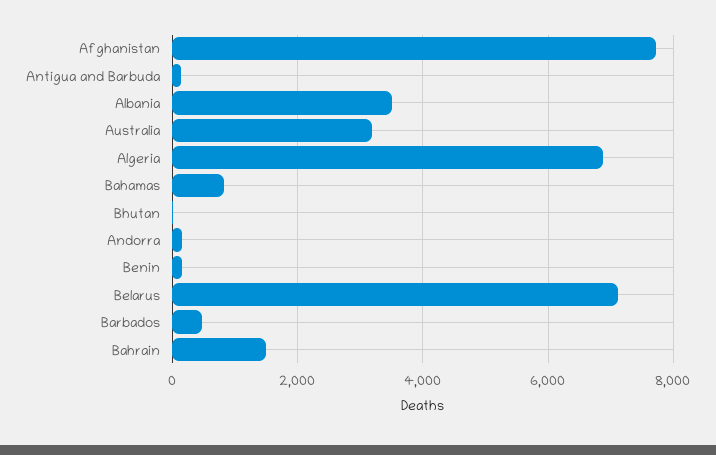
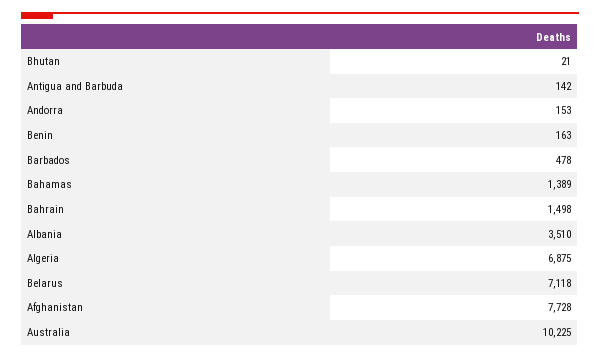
  {
    "Afghanistan": 7728,
    "Antigua and Barbuda": 142,
    "Albania": 3510,
-   "Australia": 3200,
+   "Australia": 10225,
    "Algeria": 6875,
-   "Bahamas": 800,
+   "Bahamas": 1389,
    "Bhutan": 21,
    "Andorra": 153,
    "Benin": 163,
    "Belarus": 7118,
    "Barbados": 478,
    "Bahrain": 1498
  }

